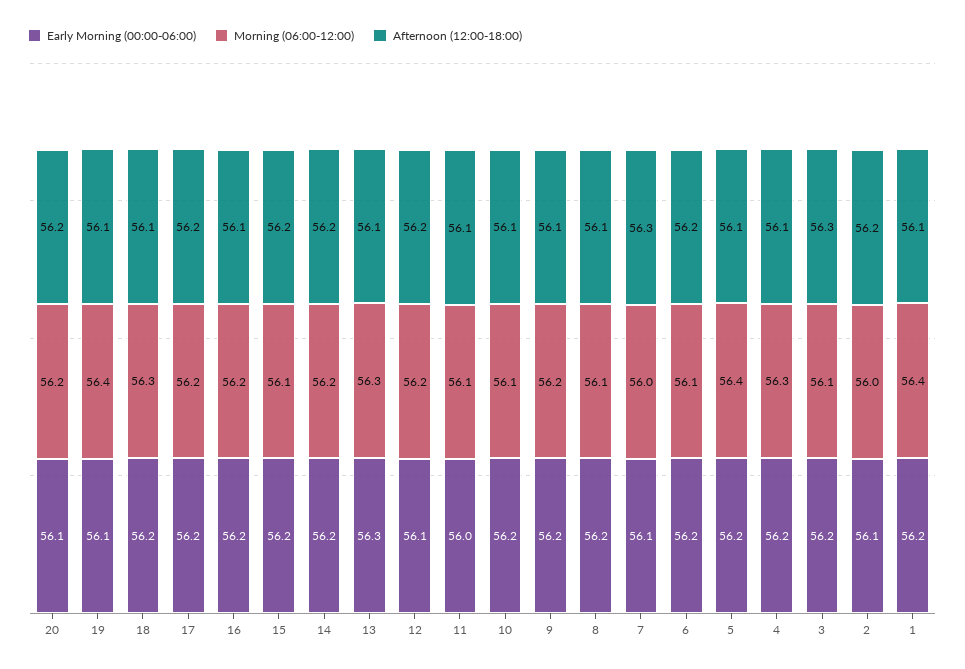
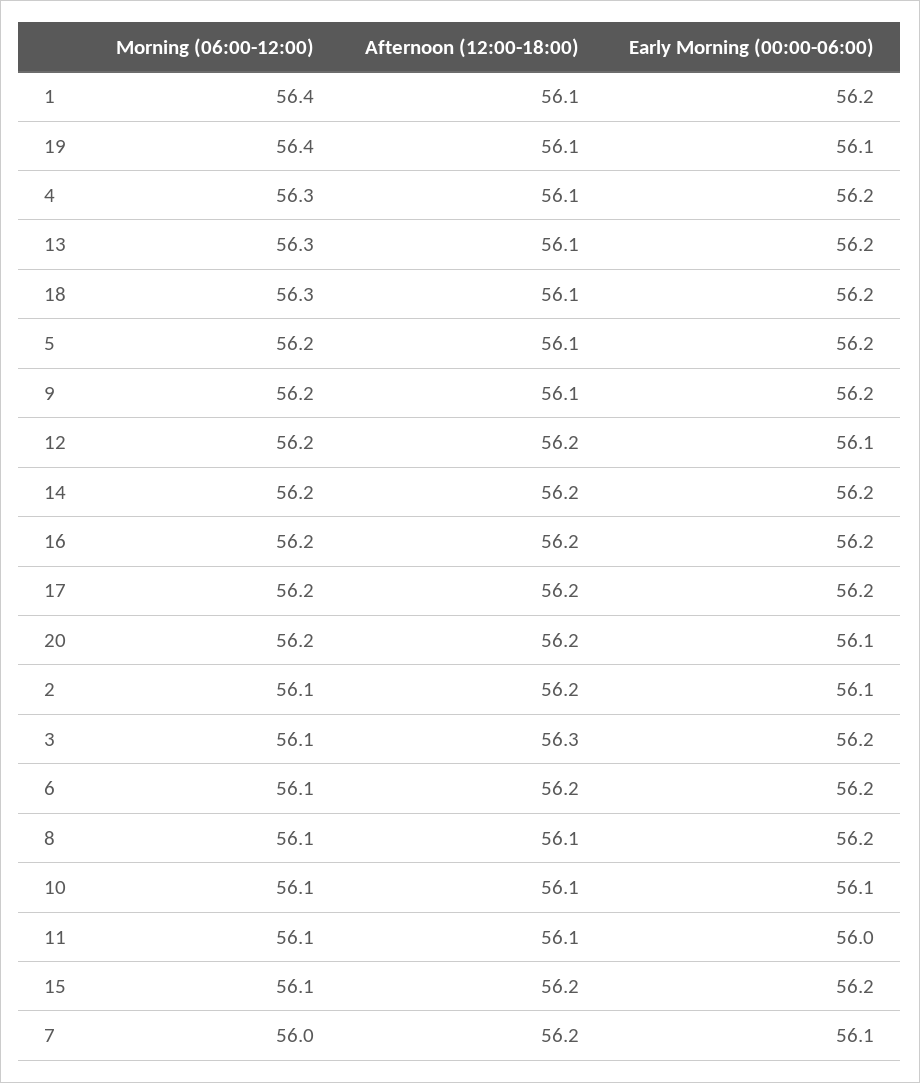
  {
    "Early Morning (00:00-06:00)": {
      "20": 56.1,
      "19": 56.1,
      "18": 56.2,
      "17": 56.2,
      "16": 56.2,
      "15": 56.2,
      "14": 56.2,
-     "13": 56.3,
+     "13": 56.2,
      "12": 56.1,
      "11": 56,
-     "10": 56.2,
+     "10": 56.1,
      "9": 56.2,
      "8": 56.2,
      "7": 56.1,
      "6": 56.2,
      "5": 56.2,
      "4": 56.2,
      "3": 56.2,
      "2": 56.1,
      "1": 56.2
    },
    "Morning (06:00-12:00)": {
      "20": 56.2,
      "19": 56.4,
      "18": 56.3,
      "17": 56.2,
      "16": 56.2,
      "15": 56.1,
      "14": 56.2,
      "13": 56.3,
      "12": 56.2,
      "11": 56.1,
      "10": 56.1,
      "9": 56.2,
      "8": 56.1,
      "7": 56,
      "6": 56.1,
-     "5": 56.4,
+     "5": 56.2,
      "4": 56.3,
      "3": 56.1,
-     "2": 56,
+     "2": 56.1,
      "1": 56.4
    },
    "Afternoon (12:00-18:00)": {
      "20": 56.2,
      "19": 56.1,
      "18": 56.1,
      "17": 56.2,
-     "16": 56.1,
+     "16": 56.2,
      "15": 56.2,
      "14": 56.2,
      "13": 56.1,
      "12": 56.2,
      "11": 56.1,
      "10": 56.1,
      "9": 56.1,
      "8": 56.1,
-     "7": 56.3,
+     "7": 56.2,
      "6": 56.2,
      "5": 56.1,
      "4": 56.1,
      "3": 56.3,
      "2": 56.2,
      "1": 56.1
    }
  }

